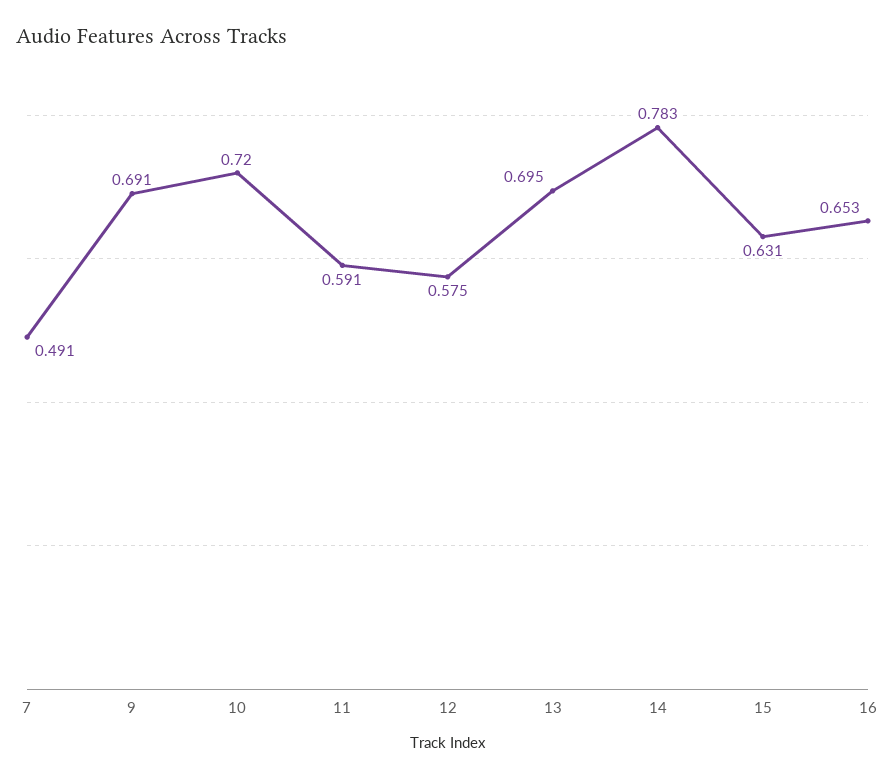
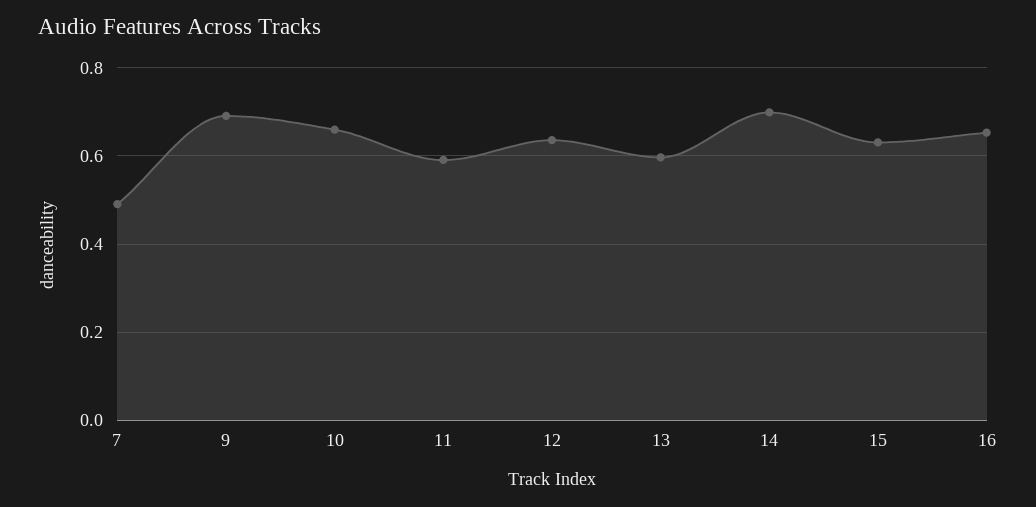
  {
    "7": 0.491,
    "9": 0.691,
-   "10": 0.72,
+   "10": 0.66,
    "11": 0.591,
-   "12": 0.575,
+   "12": 0.64,
-   "13": 0.695,
+   "13": 0.6,
-   "14": 0.783,
+   "14": 0.7,
    "15": 0.631,
    "16": 0.653
  }

